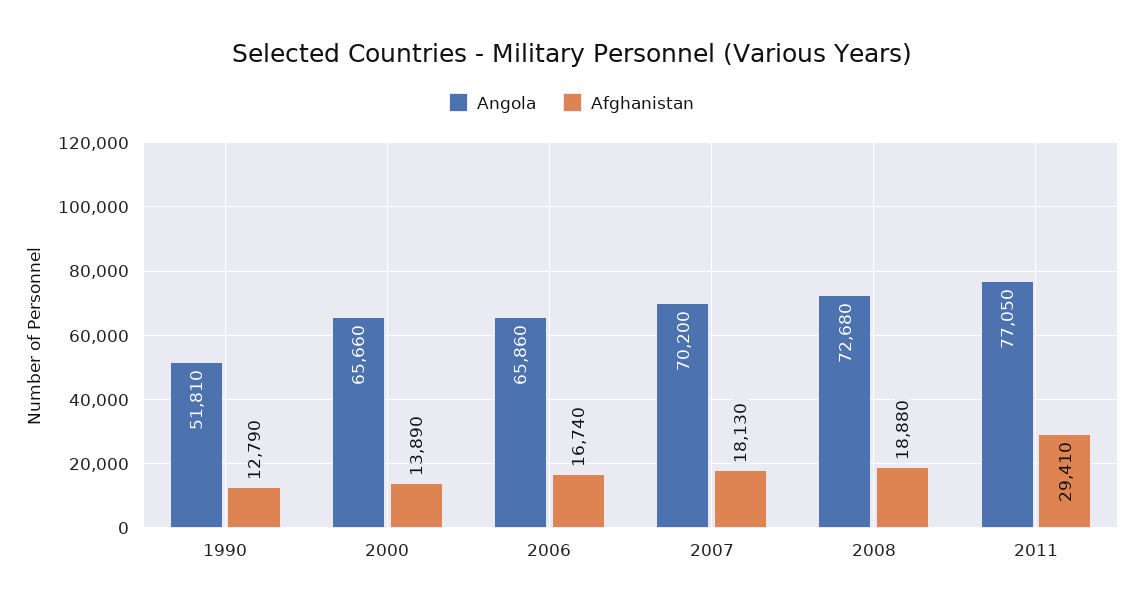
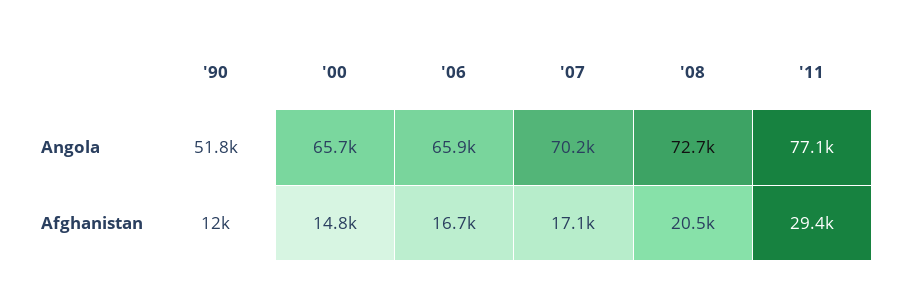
  {
    "Angola": {
      "1990": 51810,
      "2000": 65660,
      "2006": 65860,
      "2007": 70200,
      "2008": 72680,
      "2011": 77050
    },
    "Afghanistan": {
-     "1990": 12790,
+     "1990": 12000,
-     "2000": 13890,
+     "2000": 14800,
      "2006": 16740,
-     "2007": 18130,
+     "2007": 17100,
-     "2008": 18880,
+     "2008": 20500,
      "2011": 29410
    }
  }

